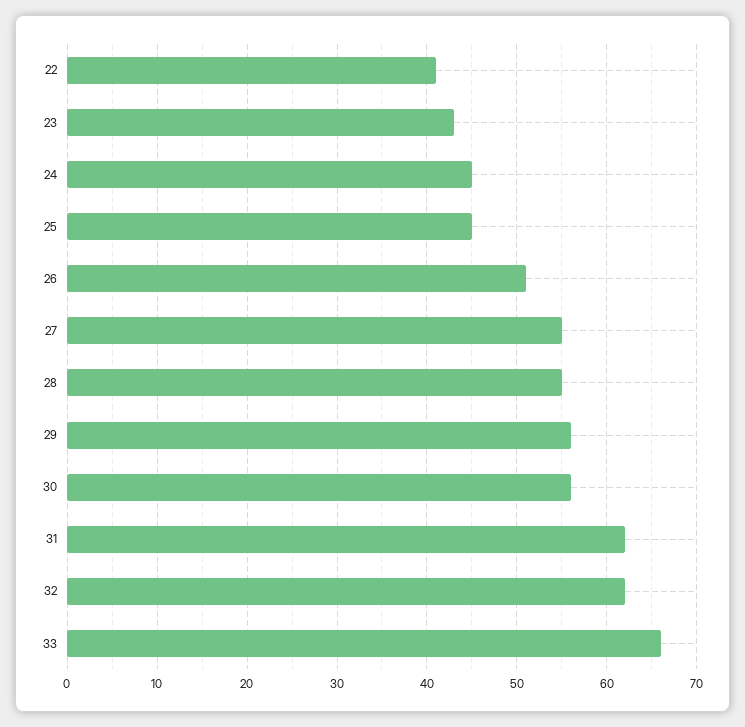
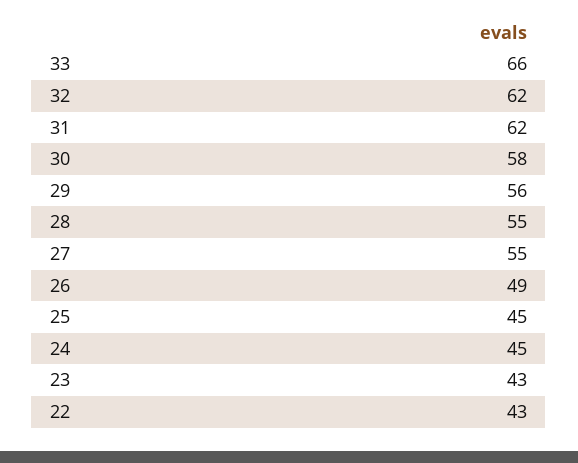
  {
-   "22": 41,
+   "22": 43,
    "23": 43,
    "24": 45,
    "25": 45,
-   "26": 51,
+   "26": 49,
    "27": 55,
    "28": 55,
    "29": 56,
-   "30": 56,
+   "30": 58,
    "31": 62,
    "32": 62,
    "33": 66
  }

